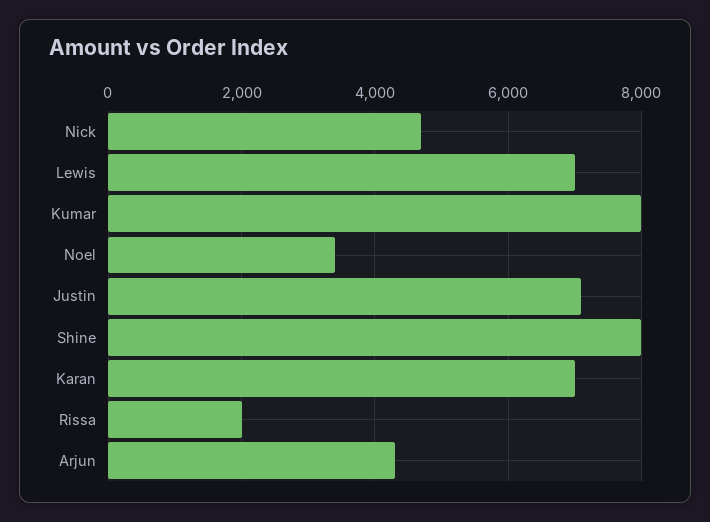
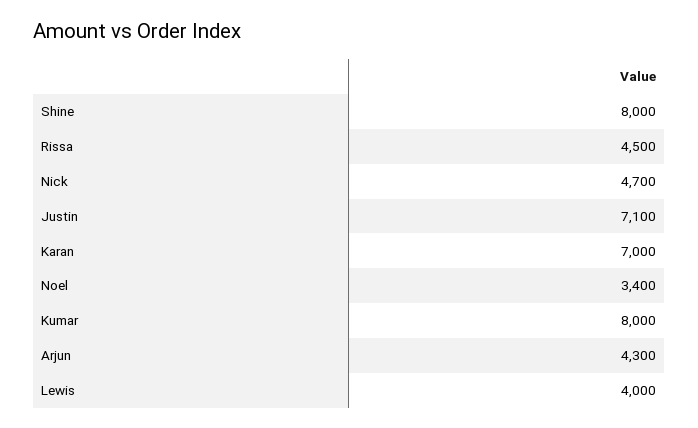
  {
    "Nick": 4700,
-   "Lewis": 7000,
+   "Lewis": 4000,
    "Kumar": 8000,
    "Noel": 3400,
    "Justin": 7100,
    "Shine": 8000,
    "Karan": 7000,
-   "Rissa": 2000,
+   "Rissa": 4500,
    "Arjun": 4300
  }

